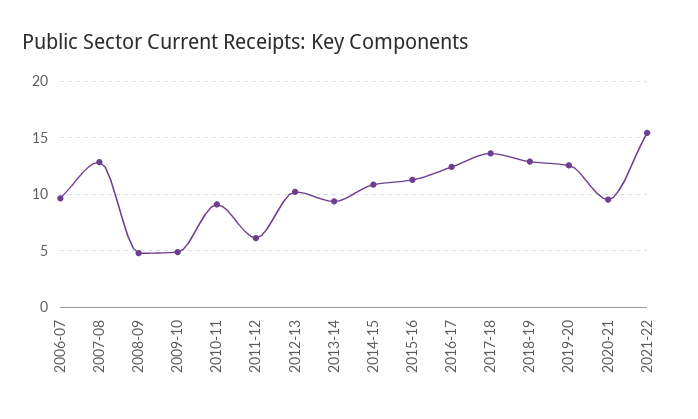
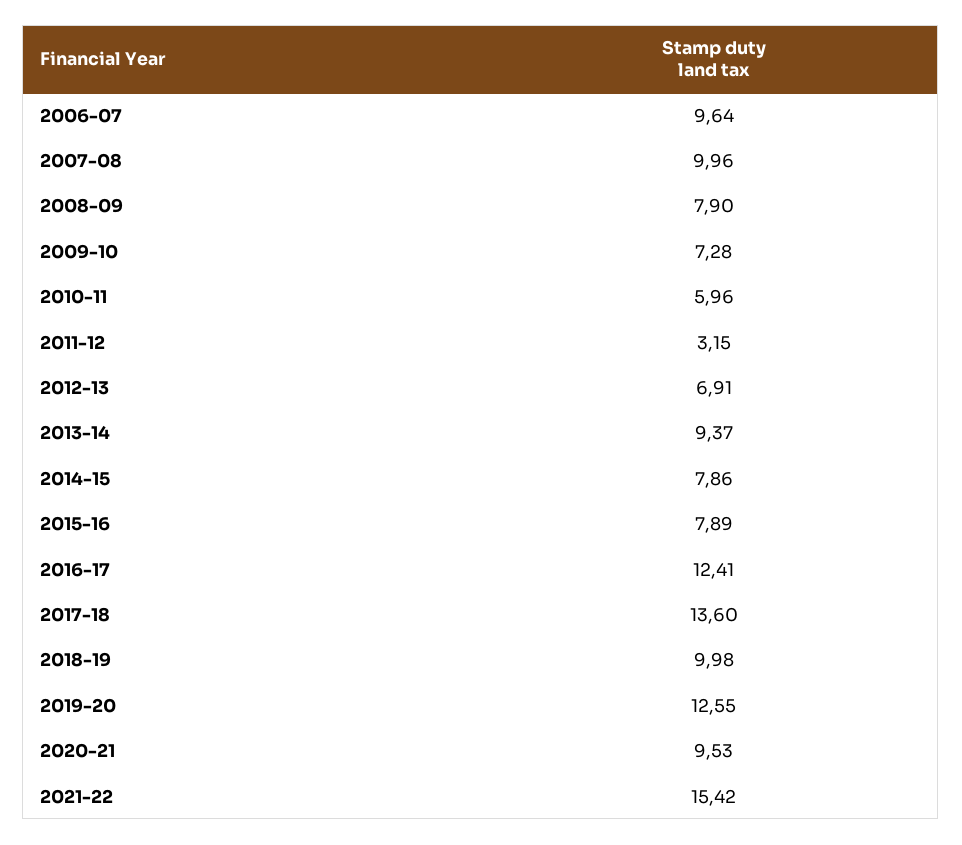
  {
    "2006-07": 9.64,
-   "2007-08": 13,
+   "2007-08": 9.96,
-   "2008-09": 5,
+   "2008-09": 7.9,
-   "2009-10": 5,
+   "2009-10": 7.28,
-   "2010-11": 9,
+   "2010-11": 5.96,
-   "2011-12": 6,
+   "2011-12": 3.15,
-   "2012-13": 10,
+   "2012-13": 6.91,
    "2013-14": 9.37,
-   "2014-15": 11,
+   "2014-15": 7.86,
-   "2015-16": 11,
+   "2015-16": 7.89,
    "2016-17": 12.41,
    "2017-18": 13.6,
-   "2018-19": 13,
+   "2018-19": 9.98,
    "2019-20": 12.55,
    "2020-21": 9.53,
    "2021-22": 15.42
  }

